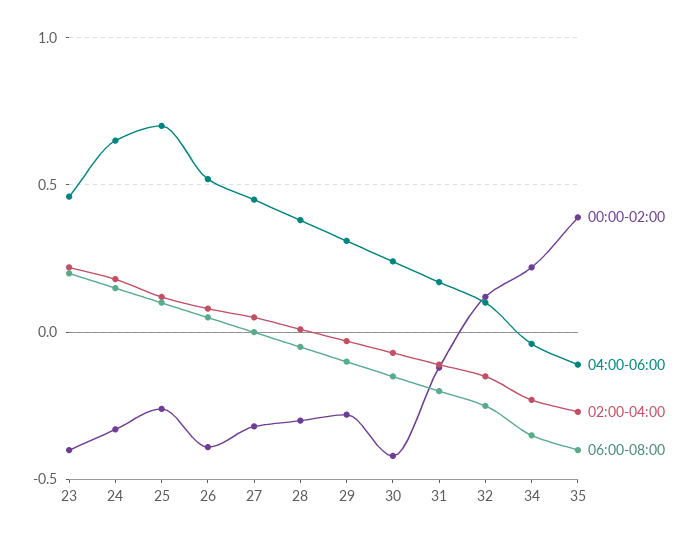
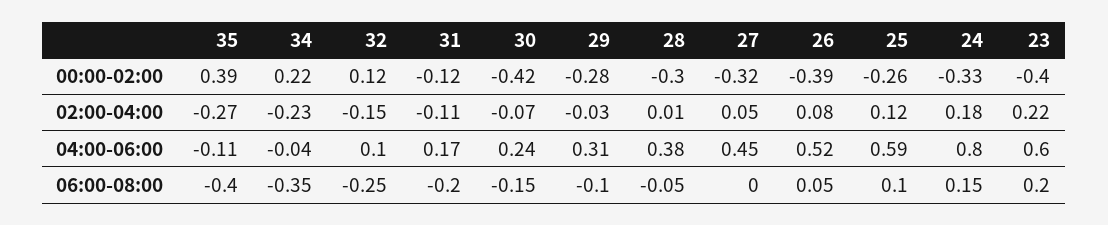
  {
    "00:00-02:00": {
      "23": -0.4,
      "24": -0.33,
      "25": -0.26,
      "26": -0.39,
      "27": -0.32,
      "28": -0.3,
      "29": -0.28,
      "30": -0.42,
      "31": -0.12,
      "32": 0.12,
      "34": 0.22,
      "35": 0.39
    },
    "04:00-06:00": {
-     "23": 0.45,
+     "23": 0.6,
-     "24": 0.65,
+     "24": 0.8,
-     "25": 0.7,
+     "25": 0.59,
      "26": 0.52,
      "27": 0.45,
      "28": 0.38,
      "29": 0.31,
      "30": 0.24,
      "31": 0.17,
      "32": 0.1,
      "34": -0.04,
      "35": -0.11
    },
    "02:00-04:00": {
      "23": 0.22,
      "24": 0.18,
      "25": 0.12,
      "26": 0.08,
      "27": 0.05,
      "28": 0.01,
      "29": -0.03,
      "30": -0.07,
      "31": -0.11,
      "32": -0.15,
      "34": -0.23,
      "35": -0.27
    },
    "06:00-08:00": {
      "23": 0.2,
      "24": 0.15,
      "25": 0.1,
      "26": 0.05,
      "27": 0,
      "28": -0.05,
      "29": -0.1,
      "30": -0.15,
      "31": -0.2,
      "32": -0.25,
      "34": -0.35,
      "35": -0.4
    }
  }

